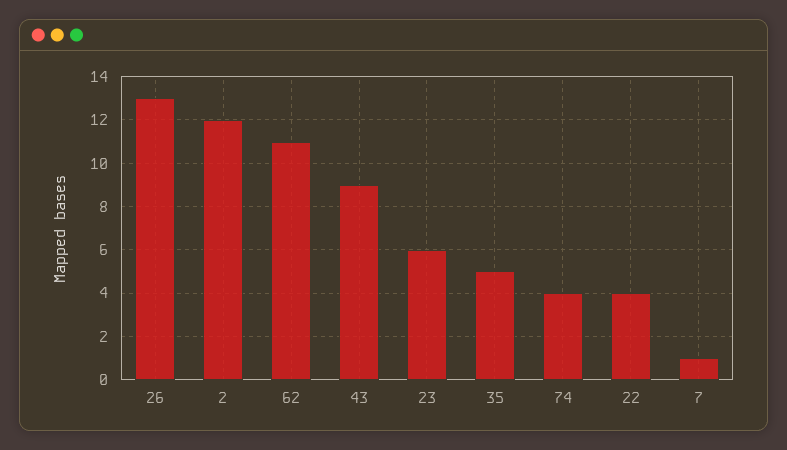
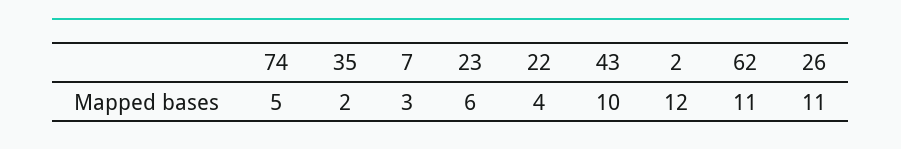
  {
-   "26": 13,
+   "26": 11,
    "2": 12,
    "62": 11,
-   "43": 9,
+   "43": 10,
    "23": 6,
-   "35": 5,
+   "35": 2,
-   "74": 4,
+   "74": 5,
    "22": 4,
-   "7": 1
+   "7": 3
  }

